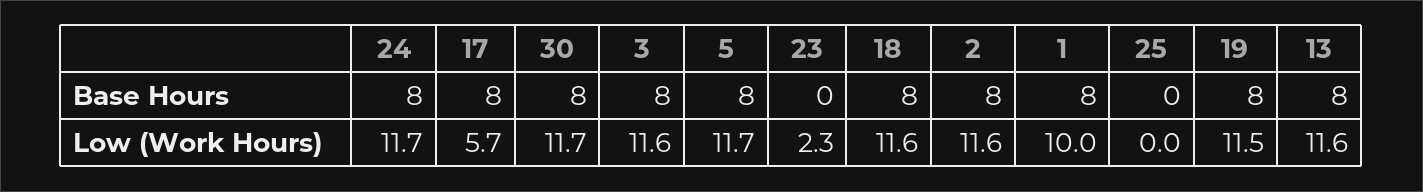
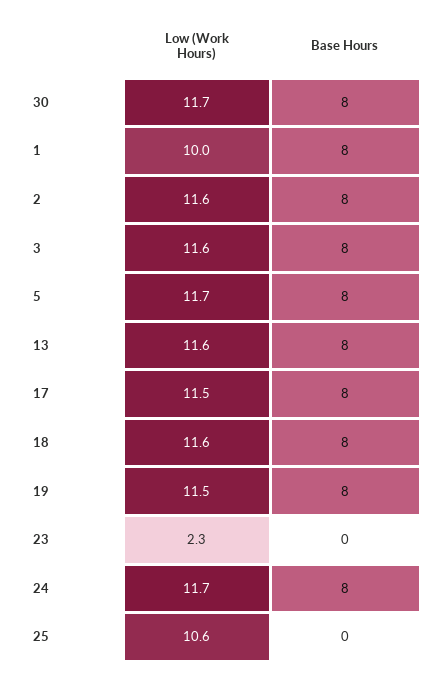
  {
    "24": {
      "Base Hours": 8,
      "Low (Work Hours)": 11.7
    },
    "17": {
      "Base Hours": 8,
-     "Low (Work Hours)": 5.7
+     "Low (Work Hours)": 11.5
    },
    "30": {
      "Base Hours": 8,
      "Low (Work Hours)": 11.7
    },
    "3": {
      "Base Hours": 8,
      "Low (Work Hours)": 11.6
    },
    "5": {
      "Base Hours": 8,
      "Low (Work Hours)": 11.7
    },
    "23": {
      "Base Hours": 0,
      "Low (Work Hours)": 2.3
    },
    "18": {
      "Base Hours": 8,
      "Low (Work Hours)": 11.6
    },
    "2": {
      "Base Hours": 8,
      "Low (Work Hours)": 11.6
    },
    "1": {
      "Base Hours": 8,
      "Low (Work Hours)": 10
    },
    "25": {
      "Base Hours": 0,
-     "Low (Work Hours)": 0
+     "Low (Work Hours)": 10.6
    },
    "19": {
      "Base Hours": 8,
      "Low (Work Hours)": 11.5
    },
    "13": {
      "Base Hours": 8,
      "Low (Work Hours)": 11.6
    }
  }

